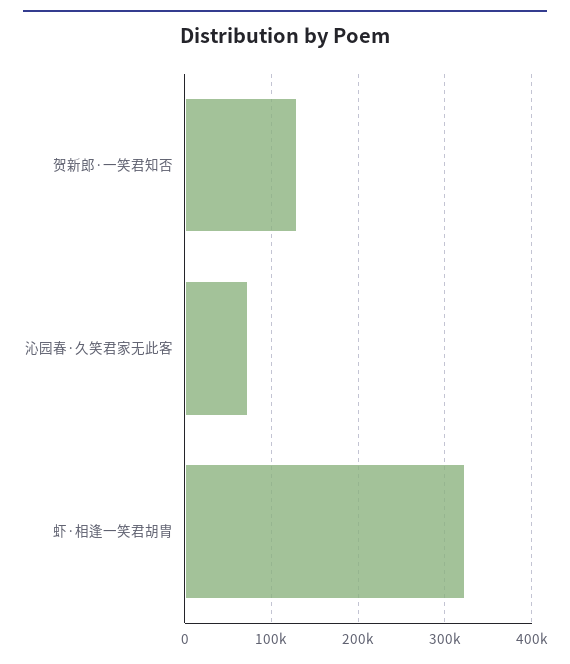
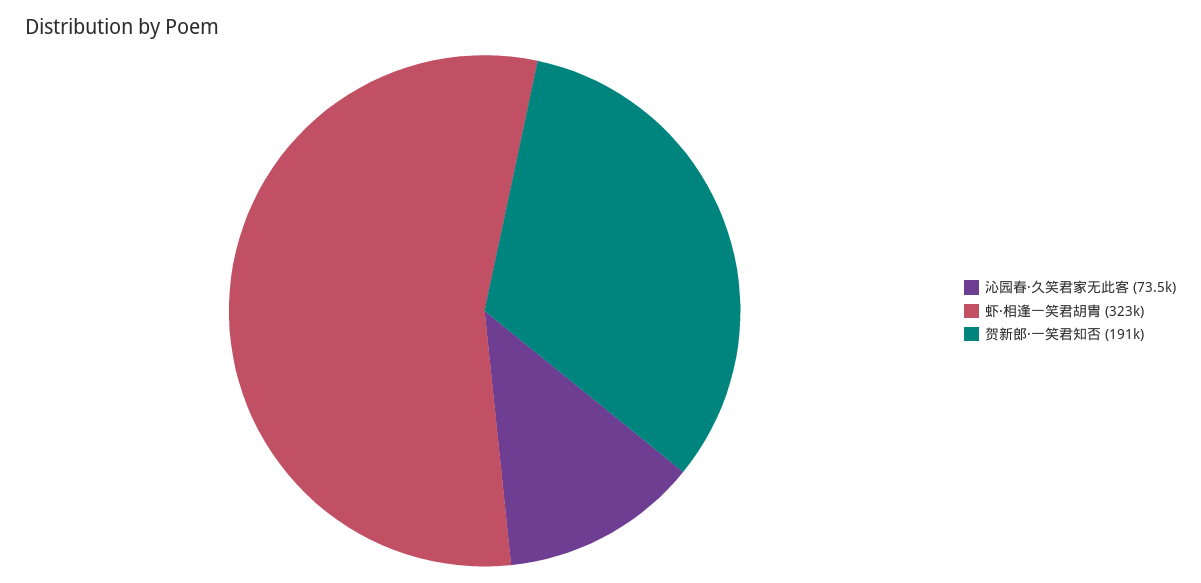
  {
-   "贺新郎·一笑君知否": 130000,
+   "贺新郎·一笑君知否": 191000,
    "沁园春·久笑君家无此客": 73500,
    "虾·相逢一笑君胡胄": 323000
  }

